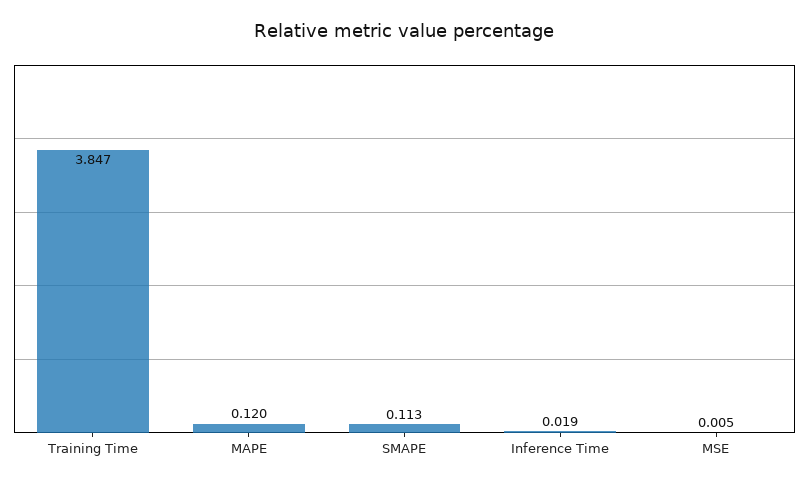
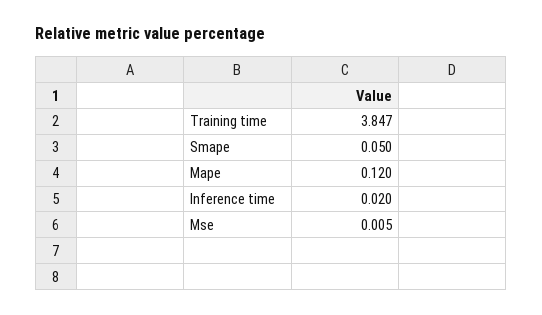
  {
    "Training Time": 3.847,
    "MAPE": 0.12,
-   "SMAPE": 0.113,
+   "SMAPE": 0.05,
-   "Inference Time": 0.019,
+   "Inference Time": 0.02,
    "MSE": 0.005
  }

